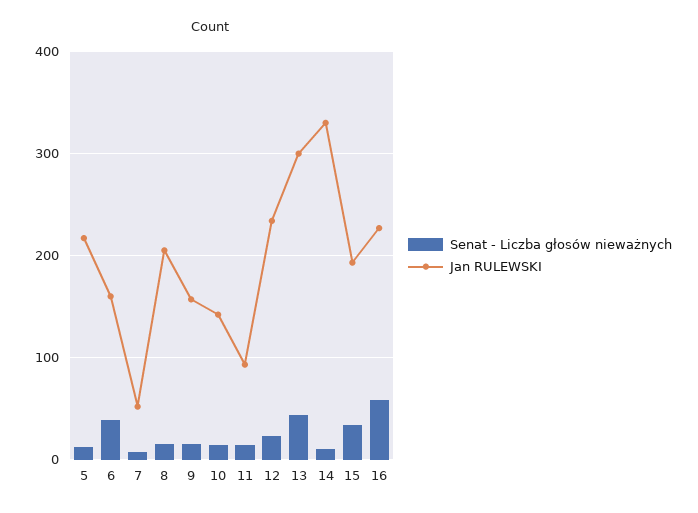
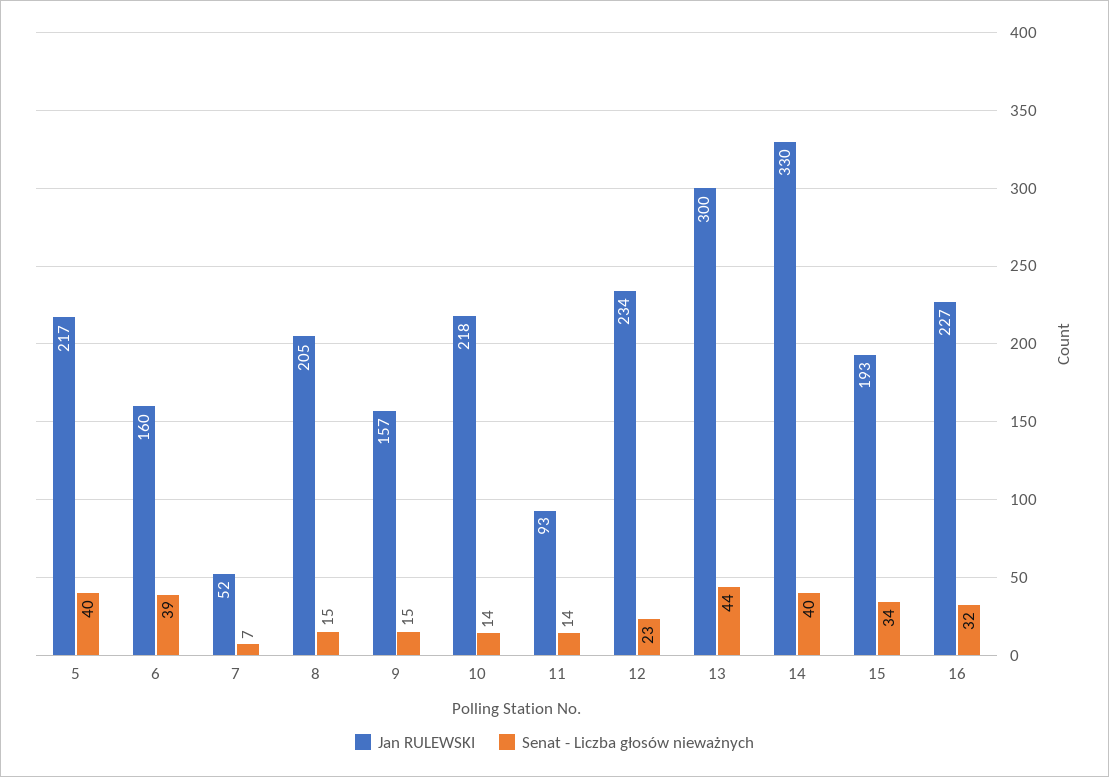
  {
    "Senat - Liczba głosów nieważnych": {
-     "5": 10,
+     "5": 40,
      "6": 39,
      "7": 7,
      "8": 15,
      "9": 15,
      "10": 14,
      "11": 14,
      "12": 23,
      "13": 44,
-     "14": 10,
+     "14": 40,
      "15": 34,
-     "16": 60
+     "16": 32
    },
    "Jan RULEWSKI": {
      "5": 217,
      "6": 160,
      "7": 52,
      "8": 205,
      "9": 157,
-     "10": 140,
+     "10": 218,
      "11": 93,
      "12": 234,
      "13": 300,
      "14": 330,
      "15": 193,
      "16": 227
    }
  }

